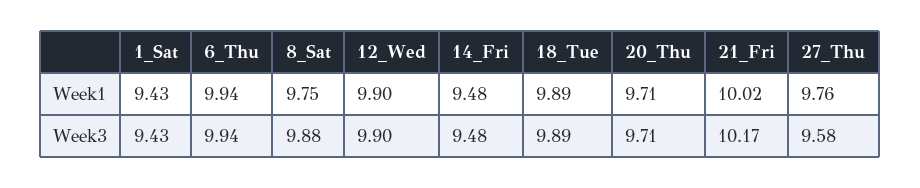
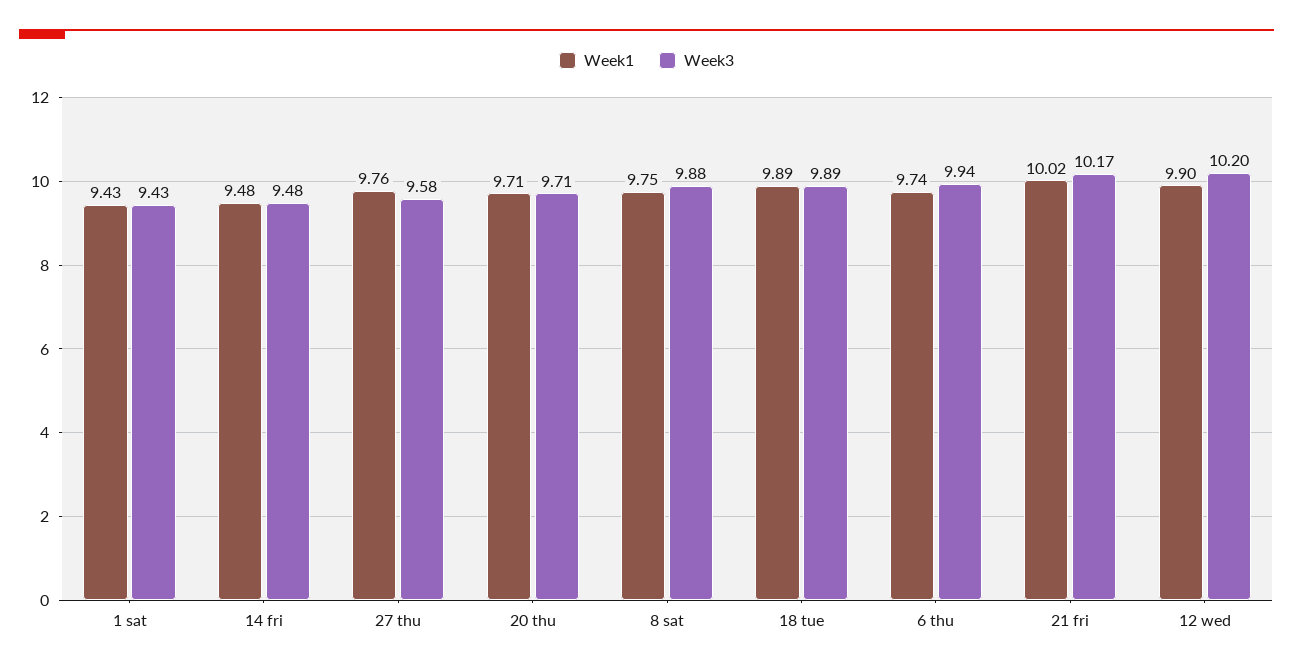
  {
    "Week1": {
      "1_Sat": 9.43,
-     "6_Thu": 9.94,
+     "6_Thu": 9.74,
      "8_Sat": 9.75,
      "12_Wed": 9.9,
      "14_Fri": 9.48,
      "18_Tue": 9.89,
      "20_Thu": 9.71,
      "21_Fri": 10.02,
      "27_Thu": 9.76
    },
    "Week3": {
      "1_Sat": 9.43,
      "6_Thu": 9.94,
      "8_Sat": 9.88,
-     "12_Wed": 9.9,
+     "12_Wed": 10.2,
      "14_Fri": 9.48,
      "18_Tue": 9.89,
      "20_Thu": 9.71,
      "21_Fri": 10.17,
      "27_Thu": 9.58
    }
  }

